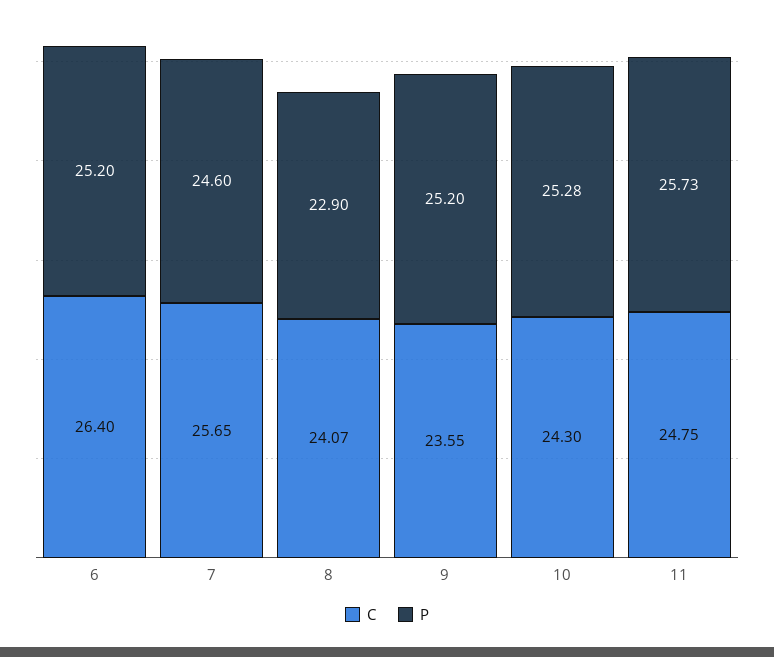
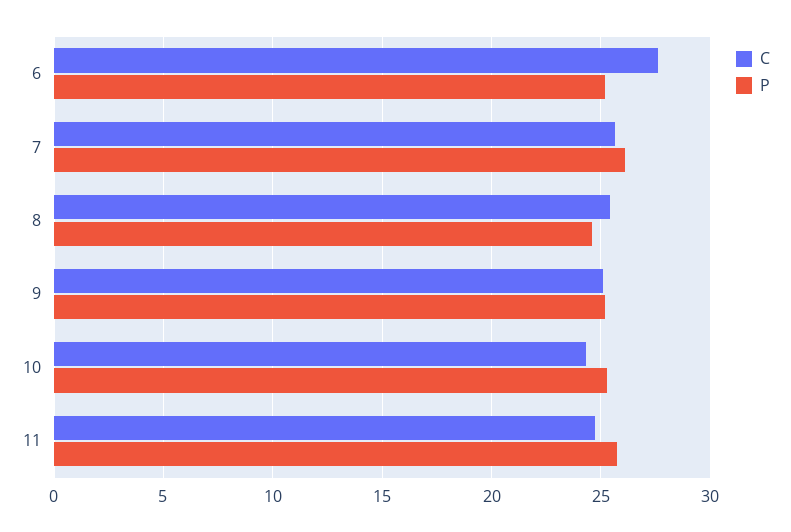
  {
    "C": {
-     "6": 26.4,
+     "6": 27.5,
      "7": 25.65,
-     "8": 24.07,
+     "8": 25.5,
-     "9": 23.55,
+     "9": 25,
      "10": 24.3,
      "11": 24.75
    },
    "P": {
      "6": 25.2,
-     "7": 24.6,
+     "7": 26,
-     "8": 22.9,
+     "8": 24.5,
      "9": 25.2,
      "10": 25.28,
      "11": 25.73
    }
  }

